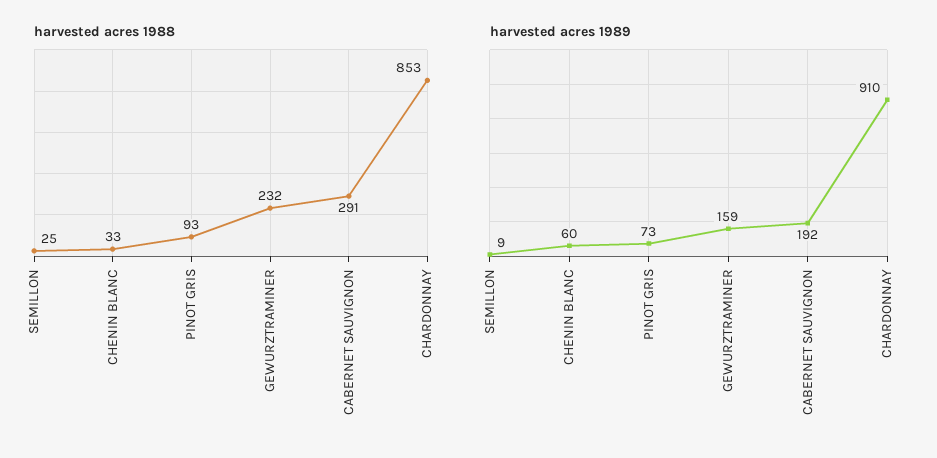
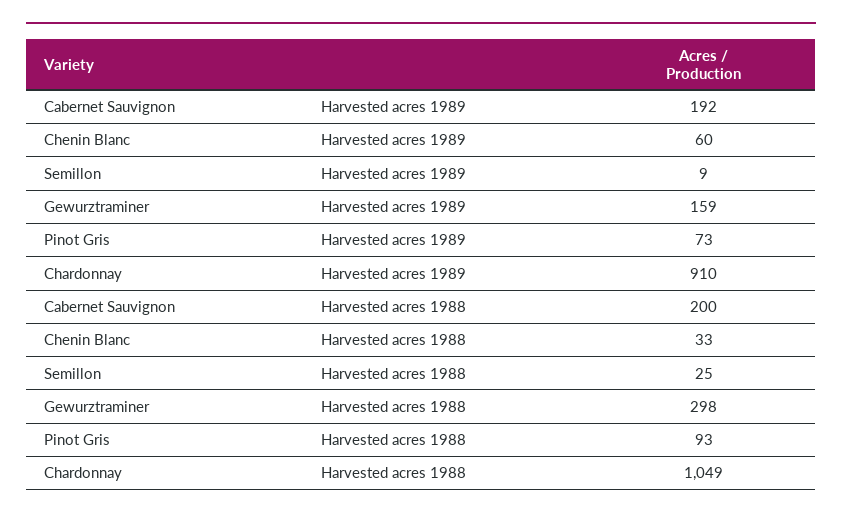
  {
    "harvested acres 1988": {
      "SEMILLON": 25,
      "CHENIN BLANC": 33,
      "PINOT GRIS": 93,
-     "GEWURZTRAMINER": 232,
+     "GEWURZTRAMINER": 298,
-     "CABERNET SAUVIGNON": 291,
+     "CABERNET SAUVIGNON": 200,
-     "CHARDONNAY": 853
+     "CHARDONNAY": 1049
    },
    "harvested acres 1989": {
      "SEMILLON": 9,
      "CHENIN BLANC": 60,
      "PINOT GRIS": 73,
      "GEWURZTRAMINER": 159,
      "CABERNET SAUVIGNON": 192,
      "CHARDONNAY": 910
    }
  }

